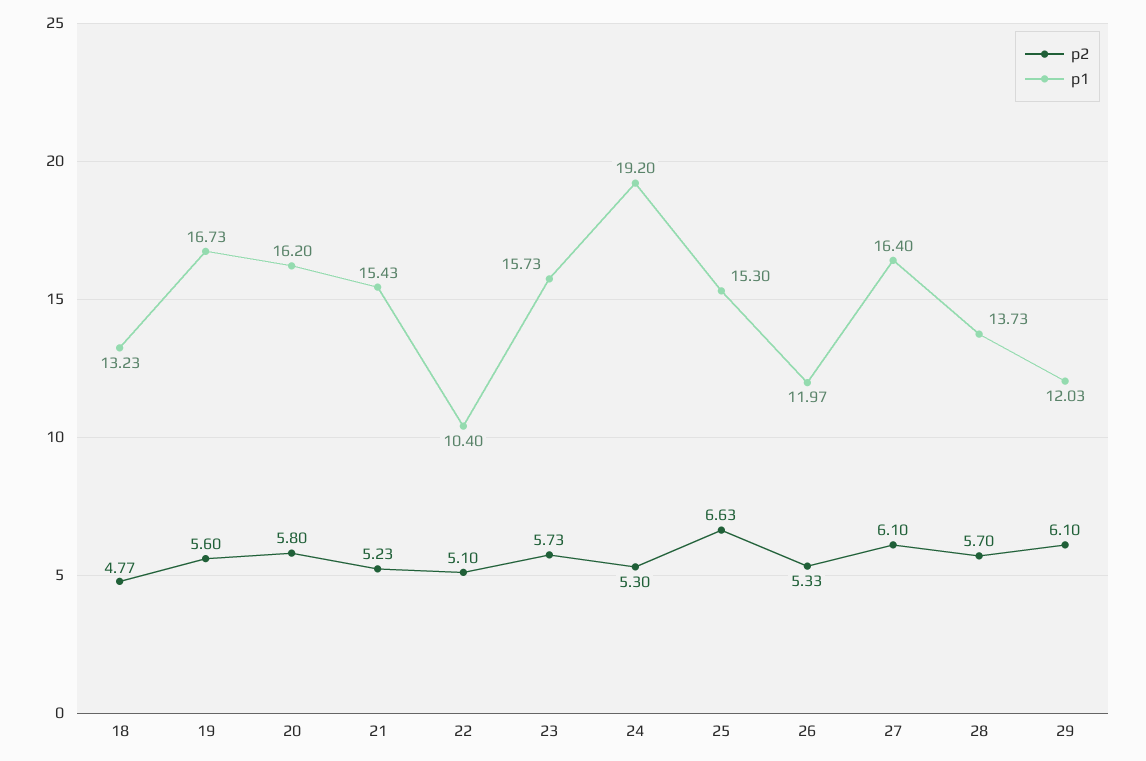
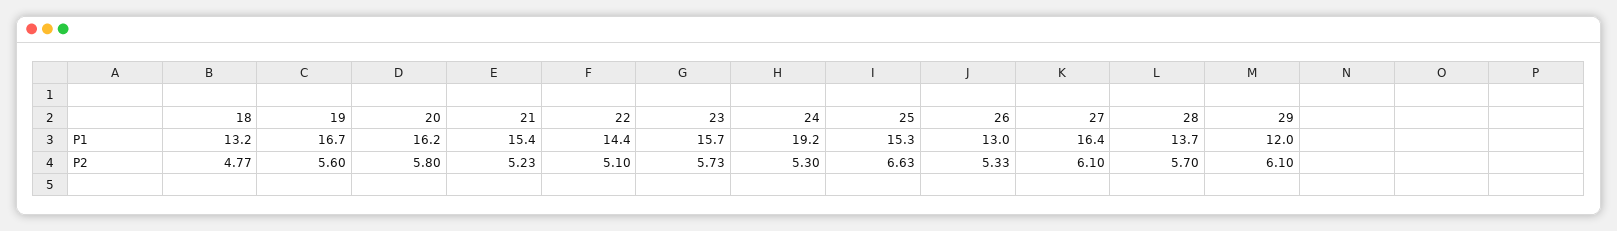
  {
    "p2": {
      "18": 4.77,
      "19": 5.6,
      "20": 5.8,
      "21": 5.23,
      "22": 5.1,
      "23": 5.73,
      "24": 5.3,
      "25": 6.63,
      "26": 5.33,
      "27": 6.1,
      "28": 5.7,
      "29": 6.1
    },
    "p1": {
      "18": 13.23,
      "19": 16.73,
      "20": 16.2,
      "21": 15.43,
-     "22": 10.4,
+     "22": 14.4,
      "23": 15.73,
      "24": 19.2,
      "25": 15.3,
-     "26": 11.97,
+     "26": 13,
      "27": 16.4,
      "28": 13.73,
      "29": 12.03
    }
  }

